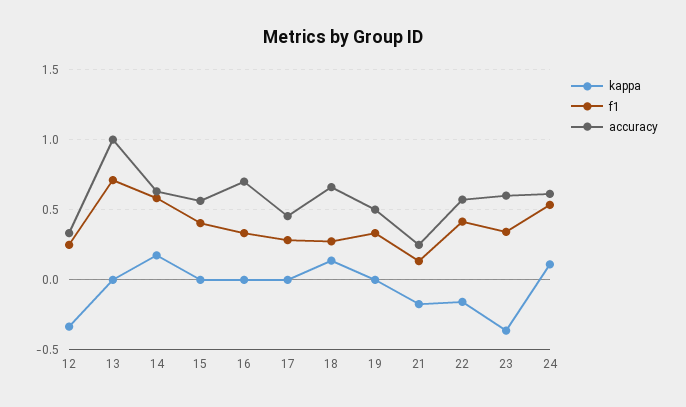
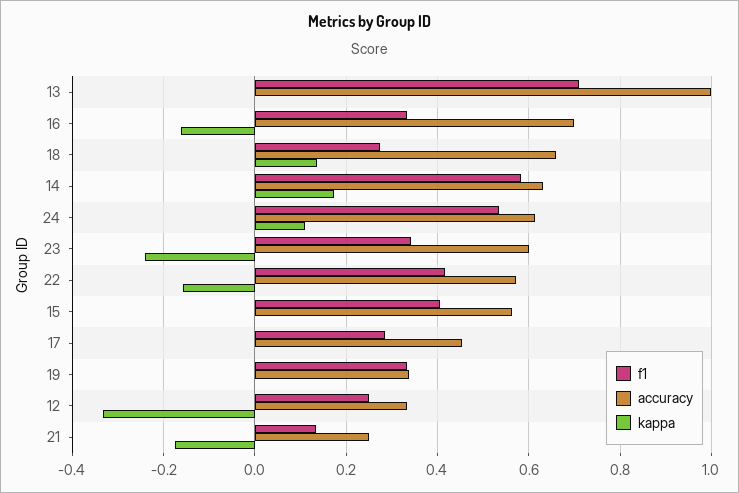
  {
    "kappa": {
      "12": -0.34,
      "13": 0,
      "14": 0.18,
      "15": 0,
-     "16": 0,
+     "16": -0.16,
      "17": 0,
      "18": 0.14,
      "19": 0,
      "21": -0.18,
      "22": -0.16,
-     "23": -0.35,
+     "23": -0.24,
      "24": 0.12
    },
    "f1": {
      "12": 0.26,
      "13": 0.72,
      "14": 0.58,
      "15": 0.4,
      "16": 0.34,
      "17": 0.28,
      "18": 0.28,
      "19": 0.34,
      "21": 0.14,
      "22": 0.42,
      "23": 0.34,
      "24": 0.54
    },
    "accuracy": {
      "12": 0.34,
      "13": 1,
      "14": 0.64,
      "15": 0.56,
      "16": 0.7,
      "17": 0.46,
      "18": 0.66,
-     "19": 0.5,
+     "19": 0.34,
      "21": 0.26,
      "22": 0.58,
      "23": 0.6,
      "24": 0.62
    }
  }

